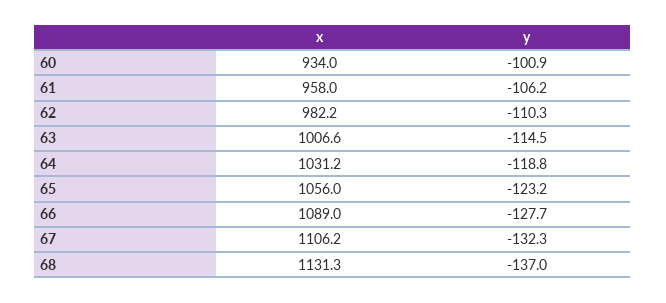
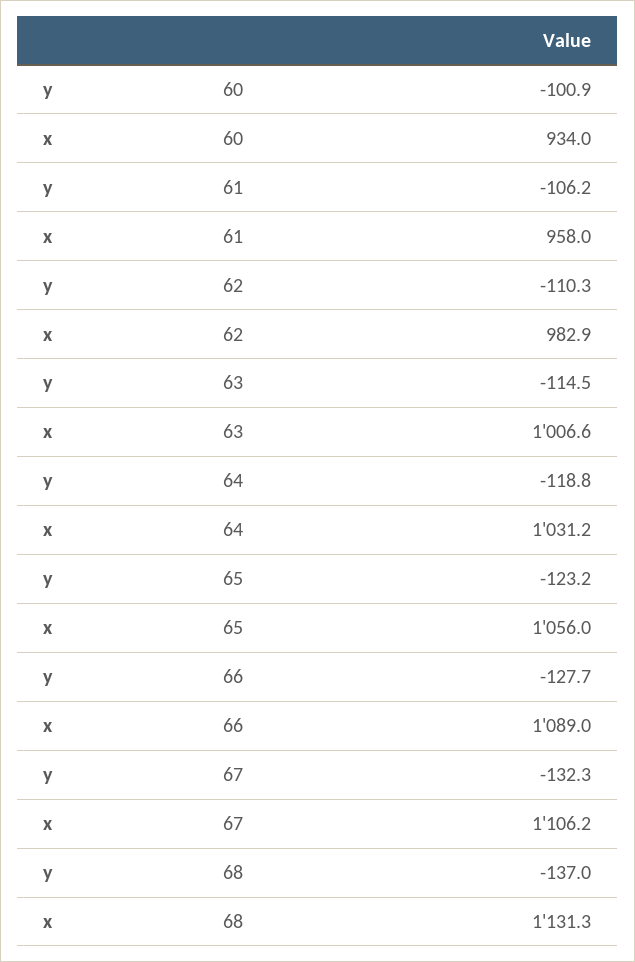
  {
    "x": {
      "60": 934,
      "61": 958,
-     "62": 982.2,
+     "62": 982.9,
      "63": 1006.6,
      "64": 1031.2,
      "65": 1056,
      "66": 1089,
      "67": 1106.2,
      "68": 1131.3
    },
    "y": {
      "60": -100.9,
      "61": -106.2,
      "62": -110.3,
      "63": -114.5,
      "64": -118.8,
      "65": -123.2,
      "66": -127.7,
      "67": -132.3,
      "68": -137
    }
  }

